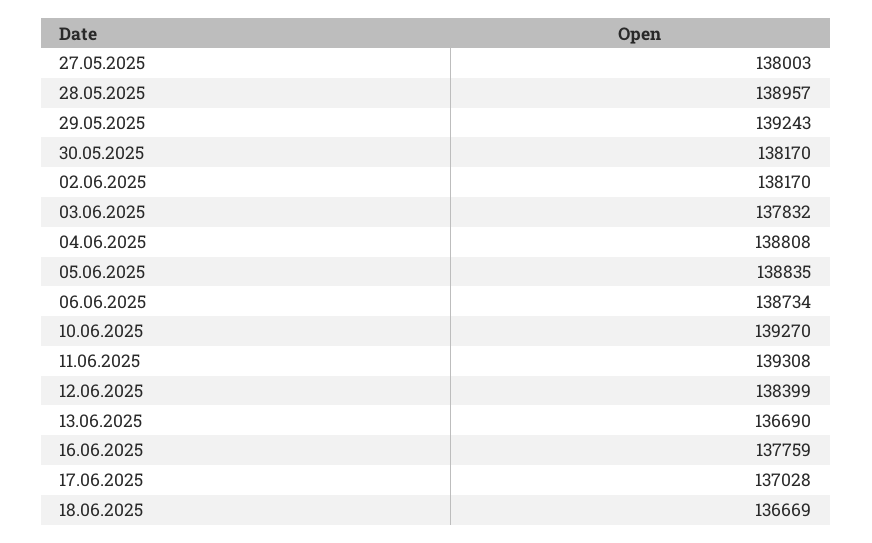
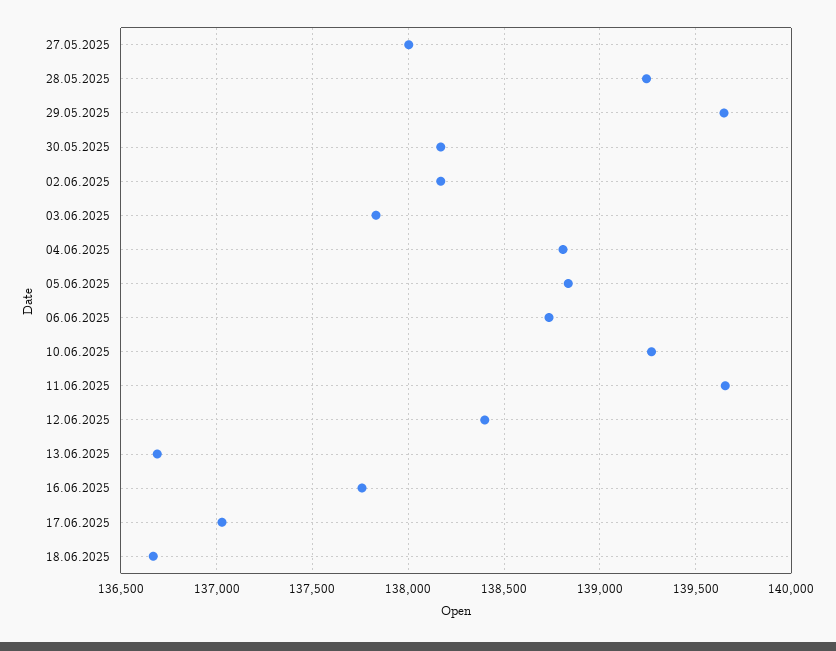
  {
    "27.05.2025": 138003,
-   "28.05.2025": 138957,
+   "28.05.2025": 139250,
-   "29.05.2025": 139243,
+   "29.05.2025": 139650,
    "30.05.2025": 138170,
    "02.06.2025": 138170,
    "03.06.2025": 137832,
    "04.06.2025": 138808,
    "05.06.2025": 138835,
    "06.06.2025": 138734,
    "10.06.2025": 139270,
-   "11.06.2025": 139308,
+   "11.06.2025": 139650,
    "12.06.2025": 138399,
    "13.06.2025": 136690,
    "16.06.2025": 137759,
    "17.06.2025": 137028,
    "18.06.2025": 136669
  }

